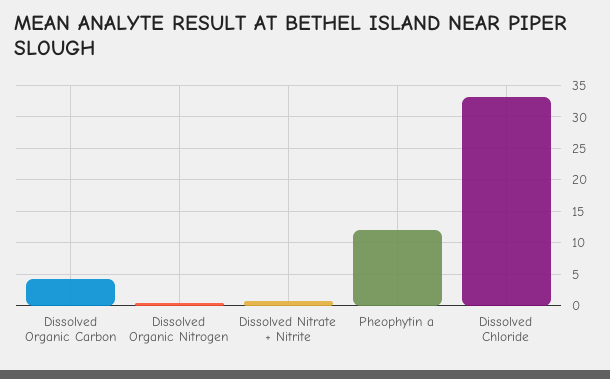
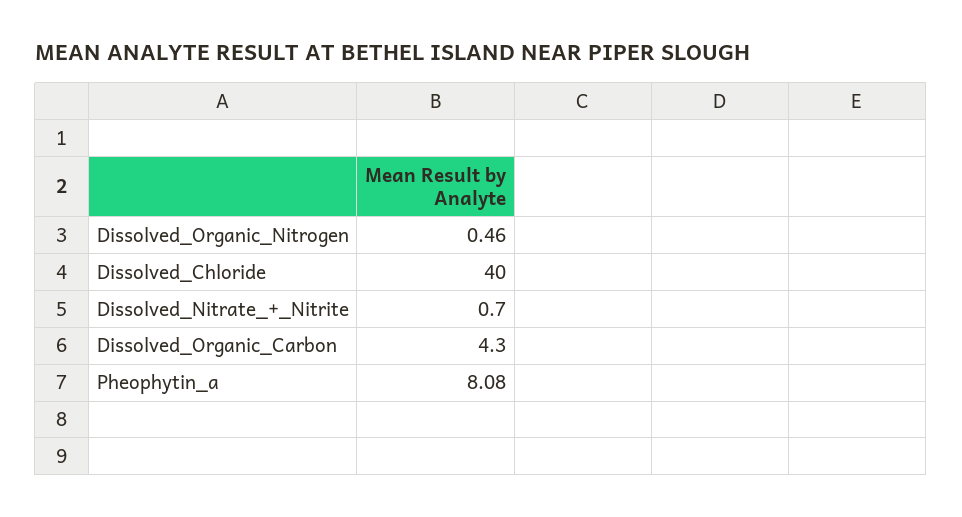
  {
    "Dissolved Organic Carbon": 4.3,
    "Dissolved Organic Nitrogen": 0.46,
    "Dissolved Nitrate + Nitrite": 0.7,
-   "Pheophytin a": 12,
+   "Pheophytin a": 8.08,
-   "Dissolved Chloride": 33
+   "Dissolved Chloride": 40
  }

